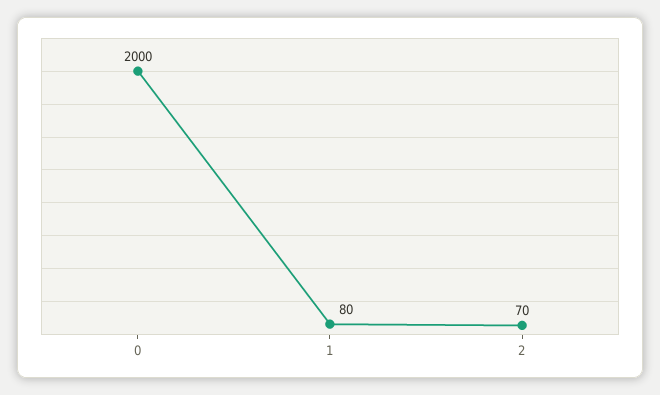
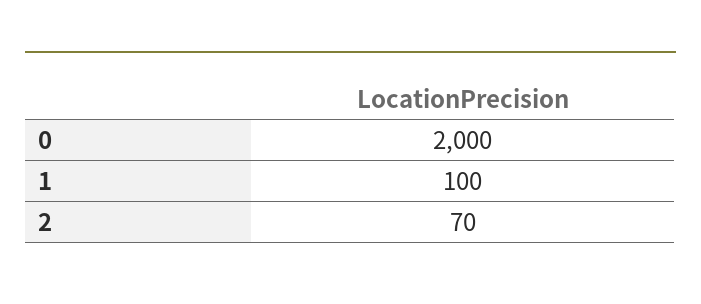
  {
    "0": 2000,
-   "1": 80,
+   "1": 100,
    "2": 70
  }

